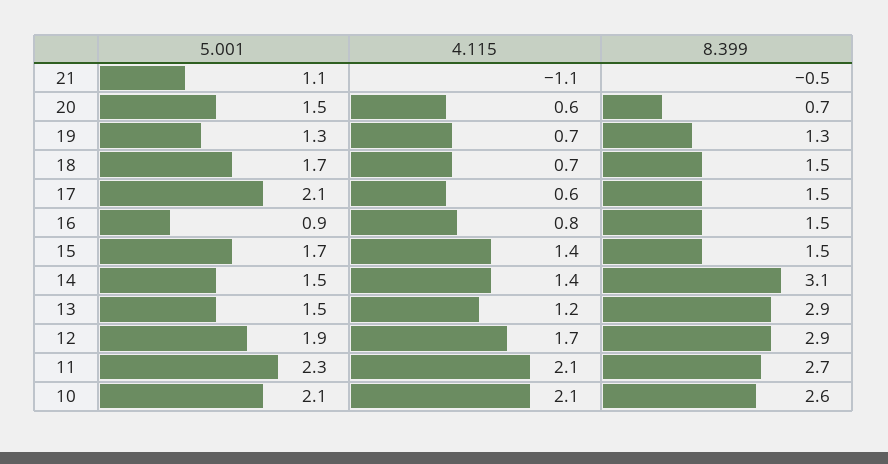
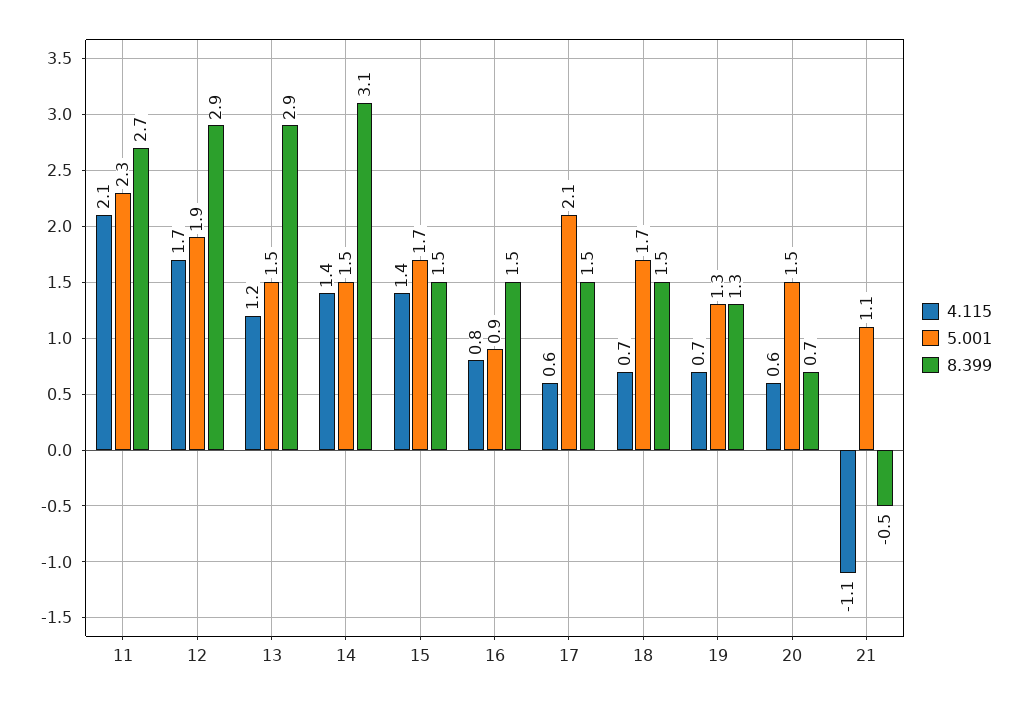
  {
    "5.001": {
      "21": 1.1,
      "20": 1.5,
      "19": 1.3,
      "18": 1.7,
      "17": 2.1,
      "16": 0.9,
      "15": 1.7,
      "14": 1.5,
      "13": 1.5,
      "12": 1.9,
-     "11": 2.3,
+     "11": 2.3
-     "10": 2.1
    },
    "4.115": {
      "21": -1.1,
      "20": 0.6,
      "19": 0.7,
      "18": 0.7,
      "17": 0.6,
      "16": 0.8,
      "15": 1.4,
      "14": 1.4,
      "13": 1.2,
      "12": 1.7,
-     "11": 2.1,
+     "11": 2.1
-     "10": 2.1
    },
    "8.399": {
      "21": -0.5,
      "20": 0.7,
      "19": 1.3,
      "18": 1.5,
      "17": 1.5,
      "16": 1.5,
      "15": 1.5,
      "14": 3.1,
      "13": 2.9,
      "12": 2.9,
-     "11": 2.7,
+     "11": 2.7
-     "10": 2.6
    }
  }

